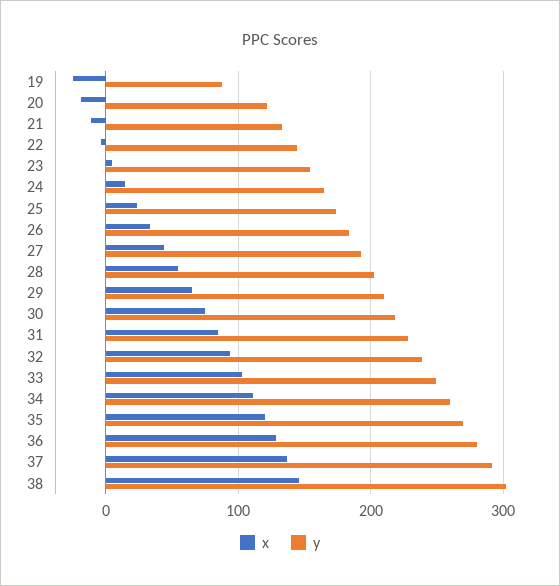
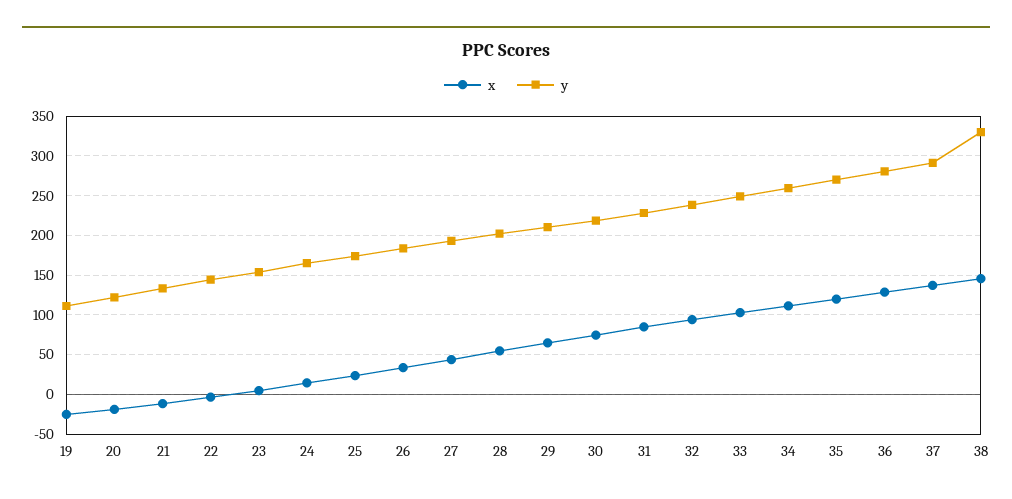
  {
    "x": {
      "19": -30,
      "20": -20,
      "21": -10,
      "22": 0,
      "23": 0,
      "24": 10,
      "25": 20,
      "26": 30,
      "27": 40,
      "28": 50,
      "29": 60,
      "30": 70,
      "31": 80,
      "32": 90,
      "33": 100,
      "34": 110,
      "35": 120,
      "36": 130,
      "37": 140,
      "38": 150
    },
    "y": {
-     "19": 90,
+     "19": 110,
      "20": 120,
      "21": 130,
      "22": 140,
      "23": 150,
      "24": 170,
      "25": 170,
      "26": 180,
      "27": 190,
      "28": 200,
      "29": 210,
      "30": 220,
      "31": 230,
      "32": 240,
      "33": 250,
      "34": 260,
      "35": 270,
      "36": 280,
      "37": 290,
-     "38": 300
+     "38": 330
    }
  }

